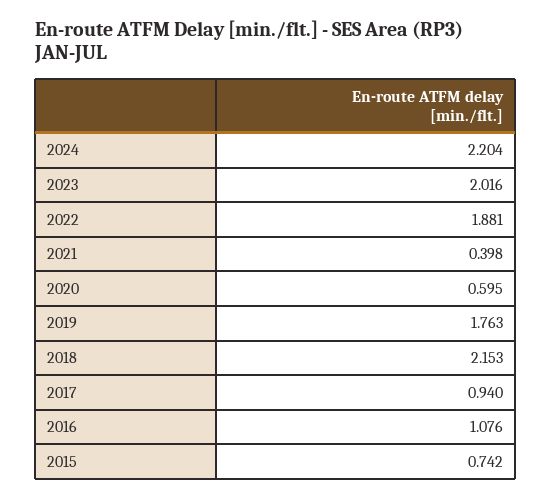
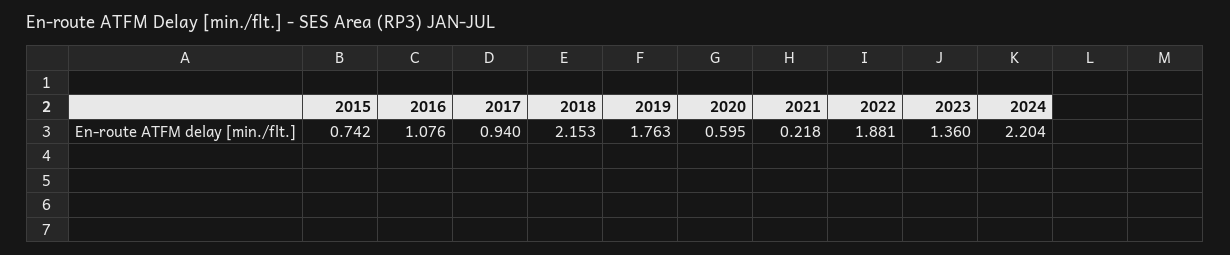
  {
    "2024": 2.204,
-   "2023": 2.016,
+   "2023": 1.36,
    "2022": 1.881,
-   "2021": 0.398,
+   "2021": 0.218,
    "2020": 0.595,
    "2019": 1.763,
    "2018": 2.153,
    "2017": 0.94,
    "2016": 1.076,
    "2015": 0.742
  }

